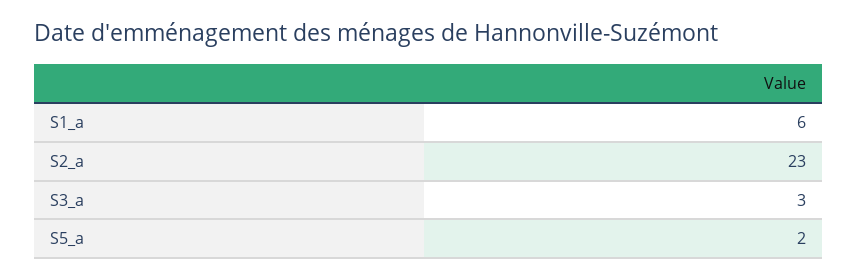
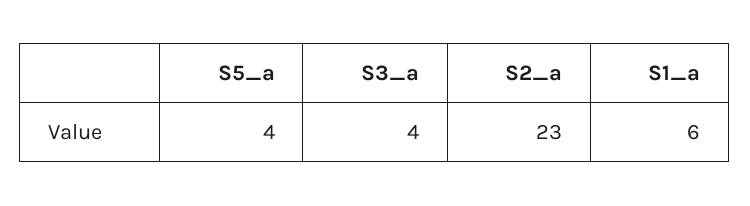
  {
    "S1_a": 6,
    "S2_a": 23,
-   "S3_a": 3,
+   "S3_a": 4,
-   "S5_a": 2
+   "S5_a": 4
  }

